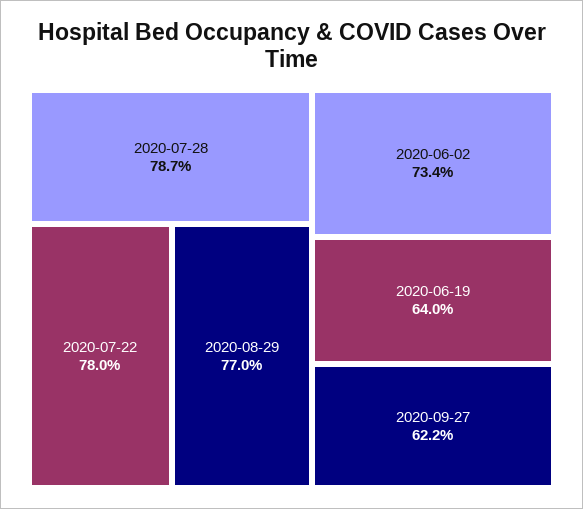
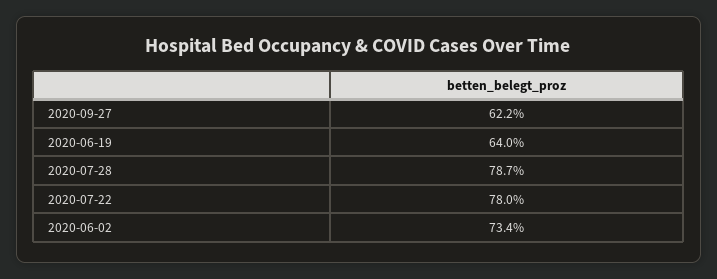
  {
    "2020-07-28": 78.7,
    "2020-07-22": 78,
-   "2020-08-29": 77,
    "2020-06-02": 73.4,
    "2020-06-19": 64,
    "2020-09-27": 62.2
  }

